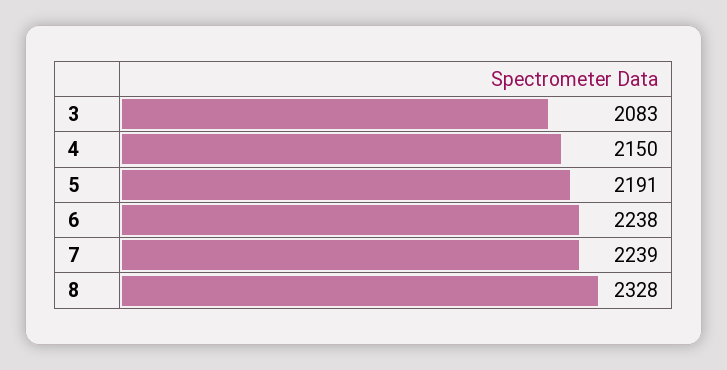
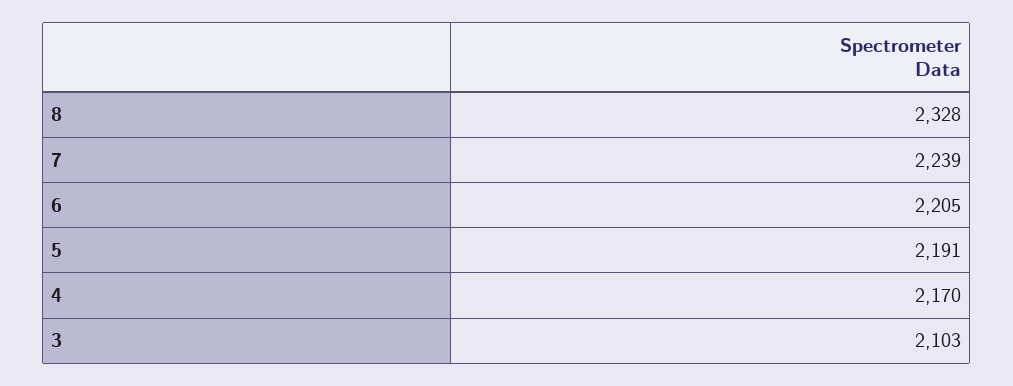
  {
-   "3": 2083,
+   "3": 2103,
-   "4": 2150,
+   "4": 2170,
    "5": 2191,
-   "6": 2238,
+   "6": 2205,
    "7": 2239,
    "8": 2328
  }

